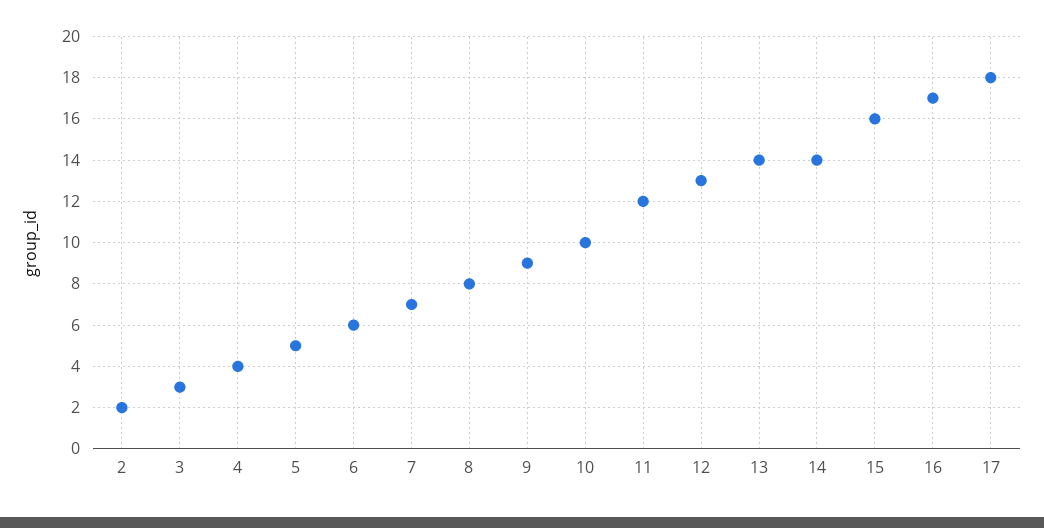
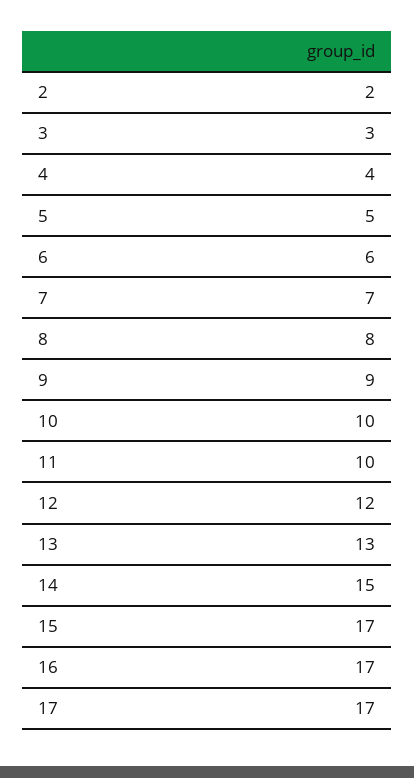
  {
    "2": 2,
    "3": 3,
    "4": 4,
    "5": 5,
    "6": 6,
    "7": 7,
    "8": 8,
    "9": 9,
    "10": 10,
-   "11": 12,
+   "11": 10,
-   "12": 13,
+   "12": 12,
-   "13": 14,
+   "13": 13,
-   "14": 14,
+   "14": 15,
-   "15": 16,
+   "15": 17,
    "16": 17,
-   "17": 18
+   "17": 17
  }

